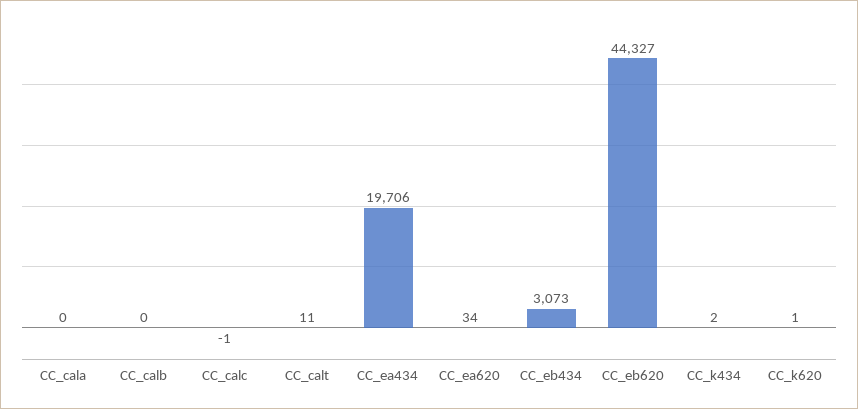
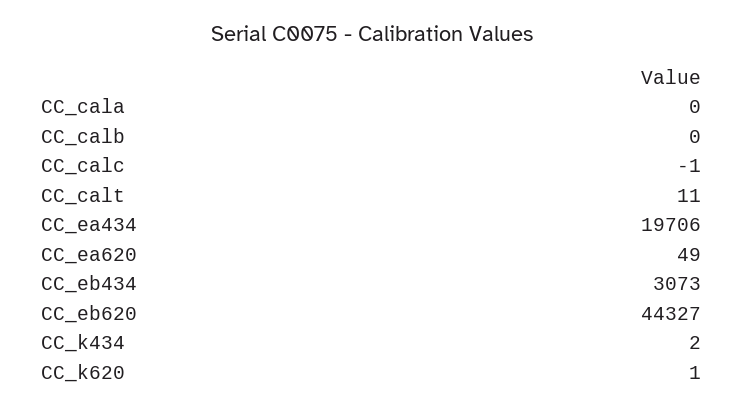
  {
    "CC_cala": 0,
    "CC_calb": 0,
    "CC_calc": -1,
    "CC_calt": 11,
    "CC_ea434": 19706,
-   "CC_ea620": 34,
+   "CC_ea620": 49,
    "CC_eb434": 3073,
    "CC_eb620": 44327,
    "CC_k434": 2,
    "CC_k620": 1
  }

